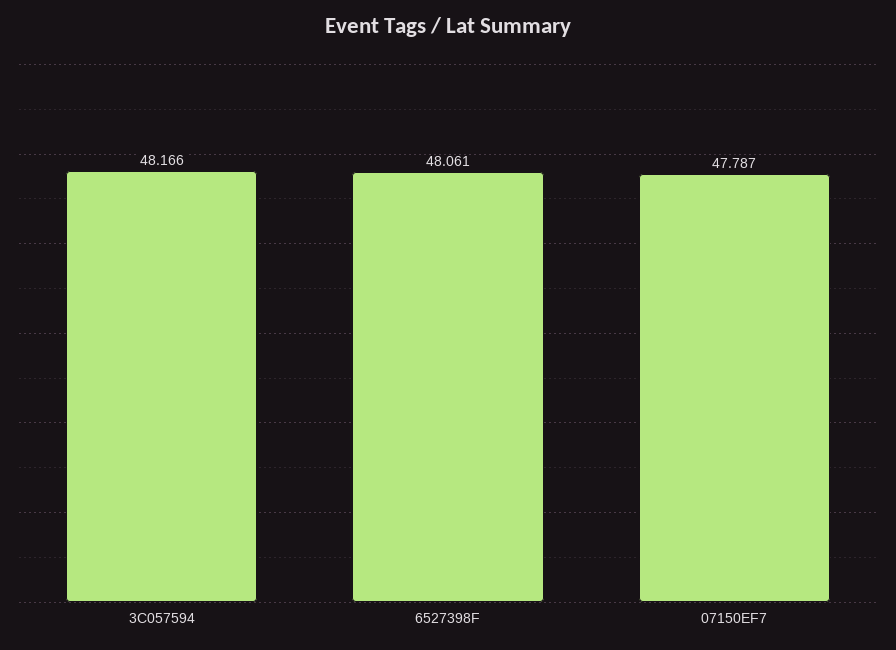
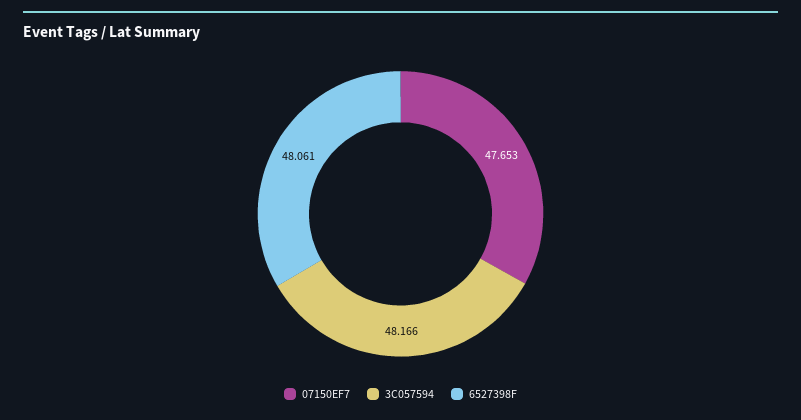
  {
    "3C057594": 48.166,
    "6527398F": 48.061,
-   "07150EF7": 47.787
+   "07150EF7": 47.653
  }

